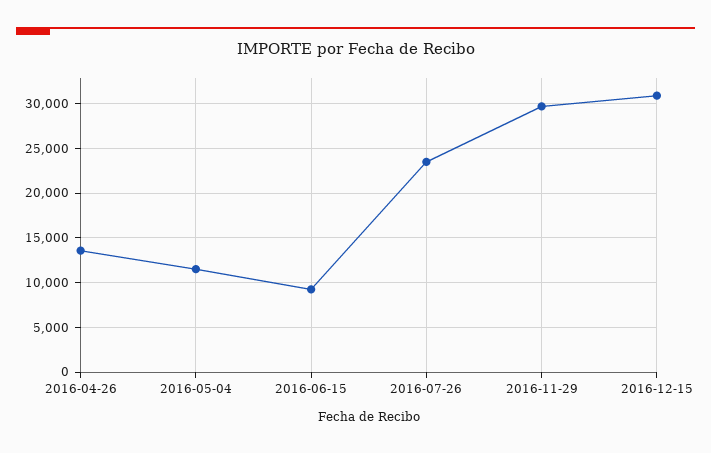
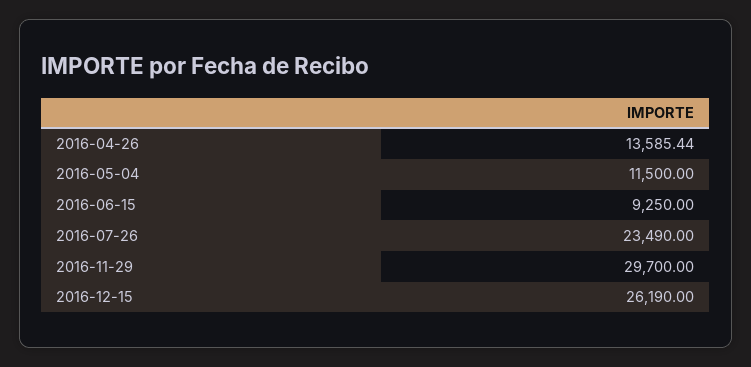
  {
    "2016-04-26": 13585.44,
    "2016-05-04": 11500,
    "2016-06-15": 9250,
    "2016-07-26": 23490,
    "2016-11-29": 29700,
-   "2016-12-15": 31000
+   "2016-12-15": 26190
  }

